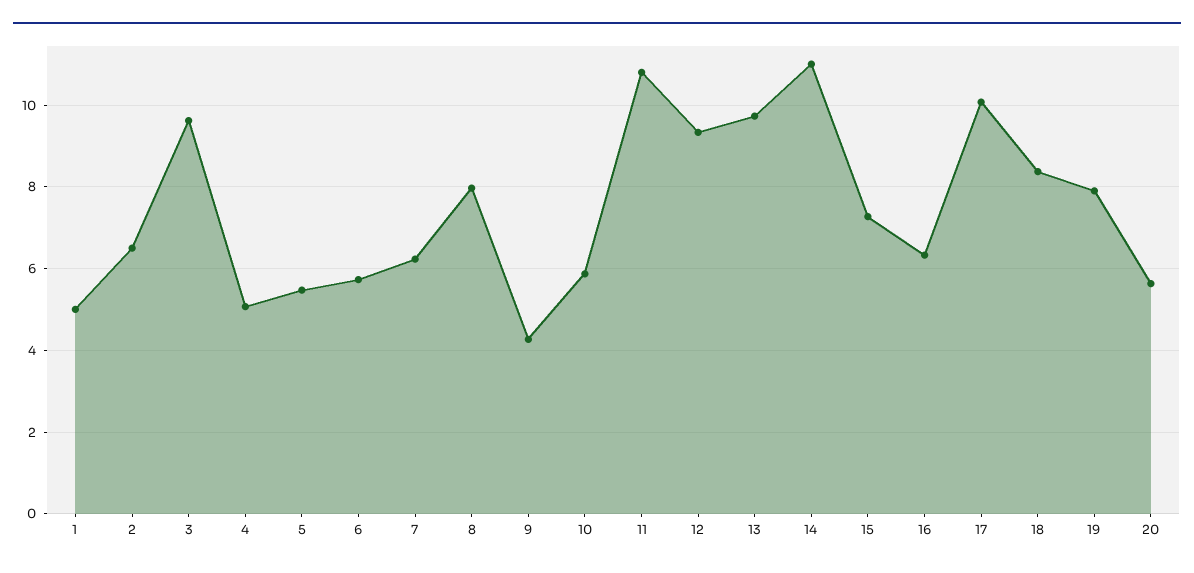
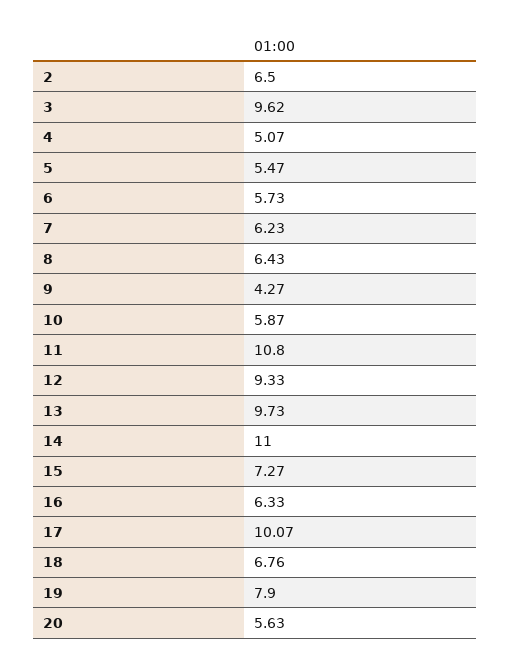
  {
-   "1": 5,
    "2": 6.5,
    "3": 9.62,
    "4": 5.07,
    "5": 5.47,
    "6": 5.73,
    "7": 6.23,
-   "8": 8,
+   "8": 6.43,
    "9": 4.27,
    "10": 5.87,
    "11": 10.8,
    "12": 9.33,
    "13": 9.73,
    "14": 11,
    "15": 7.27,
    "16": 6.33,
    "17": 10.07,
-   "18": 8.4,
+   "18": 6.76,
    "19": 7.9,
    "20": 5.63
  }

